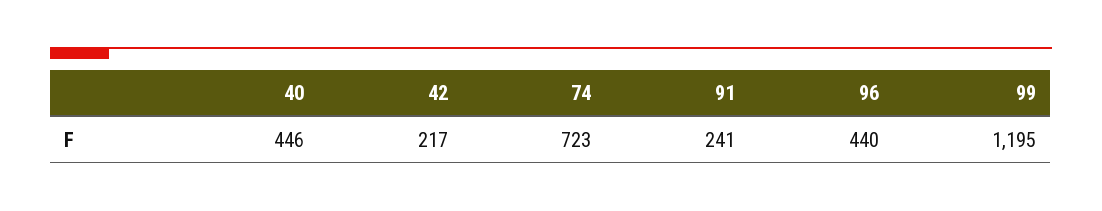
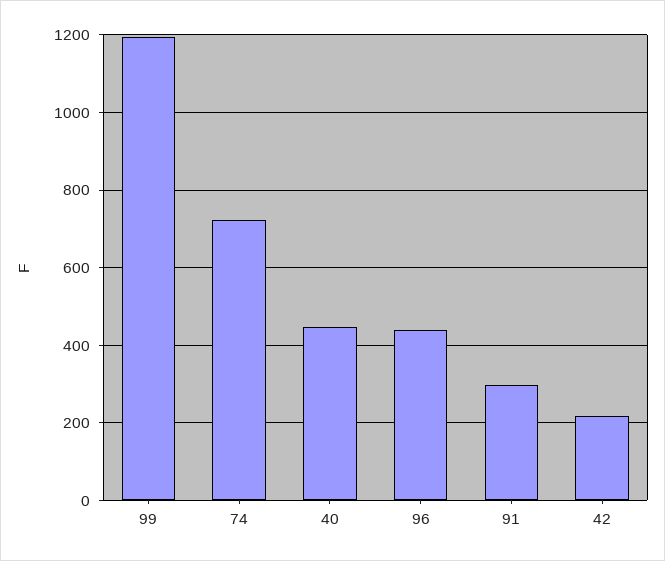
  {
    "40": 446,
    "42": 217,
    "74": 723,
-   "91": 241,
+   "91": 300,
    "96": 440,
    "99": 1195
  }

